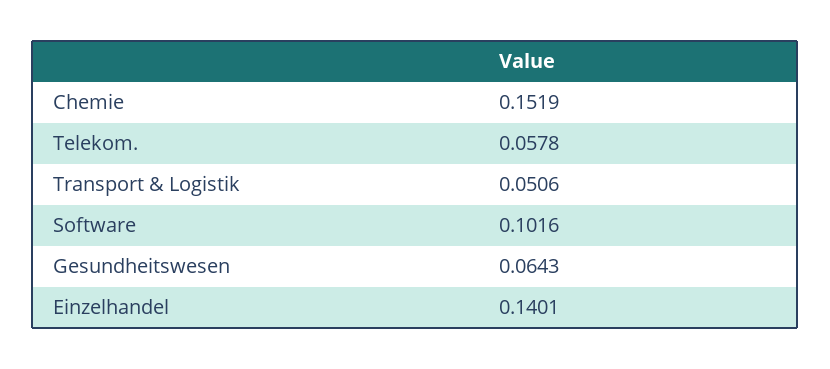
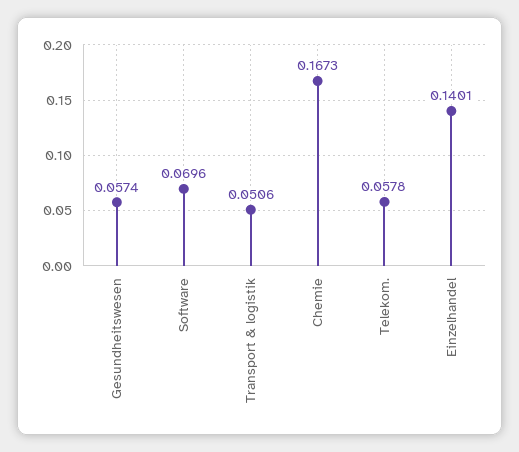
  {
-   "Chemie": 0.1519,
+   "Chemie": 0.1673,
    "Telekom.": 0.0578,
    "Transport & Logistik": 0.0506,
-   "Software": 0.1016,
+   "Software": 0.0696,
-   "Gesundheitswesen": 0.0643,
+   "Gesundheitswesen": 0.0574,
    "Einzelhandel": 0.1401
  }

